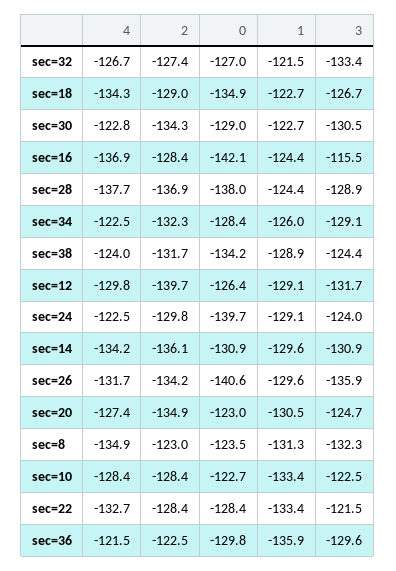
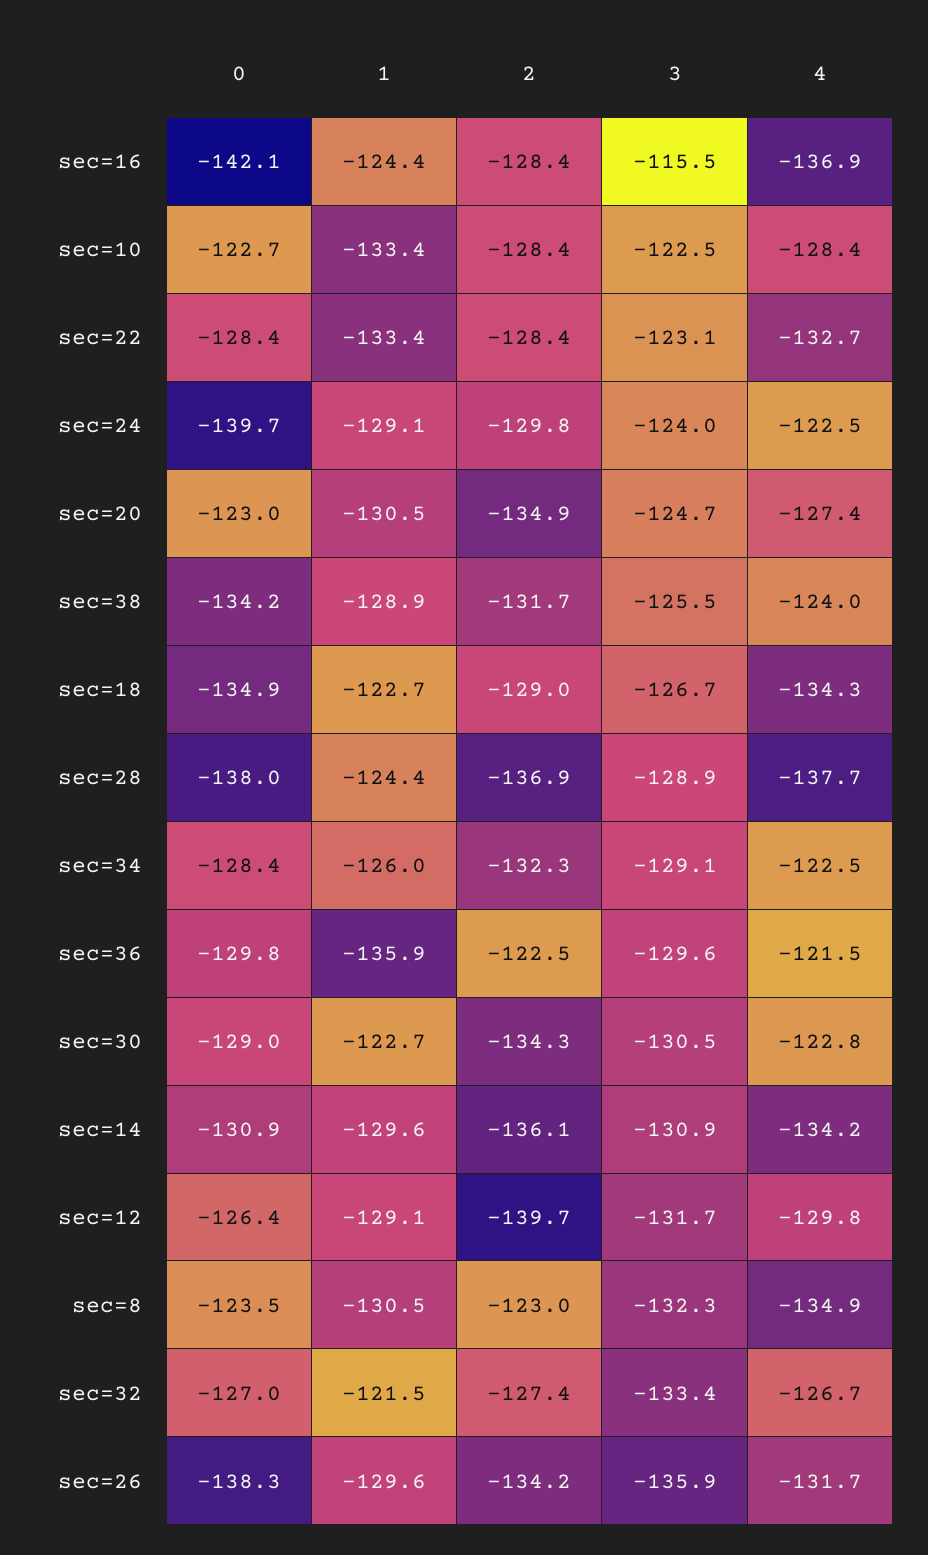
  {
    "4": {
      "sec=32": -126.7,
      "sec=18": -134.3,
      "sec=30": -122.8,
      "sec=16": -136.9,
      "sec=28": -137.7,
      "sec=34": -122.5,
      "sec=38": -124,
      "sec=12": -129.8,
      "sec=24": -122.5,
      "sec=14": -134.2,
      "sec=26": -131.7,
      "sec=20": -127.4,
      "sec=8": -134.9,
      "sec=10": -128.4,
      "sec=22": -132.7,
      "sec=36": -121.5
    },
    "2": {
      "sec=32": -127.4,
      "sec=18": -129,
      "sec=30": -134.3,
      "sec=16": -128.4,
      "sec=28": -136.9,
      "sec=34": -132.3,
      "sec=38": -131.7,
      "sec=12": -139.7,
      "sec=24": -129.8,
      "sec=14": -136.1,
      "sec=26": -134.2,
      "sec=20": -134.9,
      "sec=8": -123,
      "sec=10": -128.4,
      "sec=22": -128.4,
      "sec=36": -122.5
    },
    "0": {
      "sec=32": -127,
      "sec=18": -134.9,
      "sec=30": -129,
      "sec=16": -142.1,
      "sec=28": -138,
      "sec=34": -128.4,
      "sec=38": -134.2,
      "sec=12": -126.4,
      "sec=24": -139.7,
      "sec=14": -130.9,
-     "sec=26": -140.6,
+     "sec=26": -138.3,
      "sec=20": -123,
      "sec=8": -123.5,
      "sec=10": -122.7,
      "sec=22": -128.4,
      "sec=36": -129.8
    },
    "1": {
      "sec=32": -121.5,
      "sec=18": -122.7,
      "sec=30": -122.7,
      "sec=16": -124.4,
      "sec=28": -124.4,
      "sec=34": -126,
      "sec=38": -128.9,
      "sec=12": -129.1,
      "sec=24": -129.1,
      "sec=14": -129.6,
      "sec=26": -129.6,
      "sec=20": -130.5,
-     "sec=8": -131.3,
+     "sec=8": -130.5,
      "sec=10": -133.4,
      "sec=22": -133.4,
      "sec=36": -135.9
    },
    "3": {
      "sec=32": -133.4,
      "sec=18": -126.7,
      "sec=30": -130.5,
      "sec=16": -115.5,
      "sec=28": -128.9,
      "sec=34": -129.1,
-     "sec=38": -124.4,
+     "sec=38": -125.5,
      "sec=12": -131.7,
      "sec=24": -124,
      "sec=14": -130.9,
      "sec=26": -135.9,
      "sec=20": -124.7,
      "sec=8": -132.3,
      "sec=10": -122.5,
-     "sec=22": -121.5,
+     "sec=22": -123.1,
      "sec=36": -129.6
    }
  }

